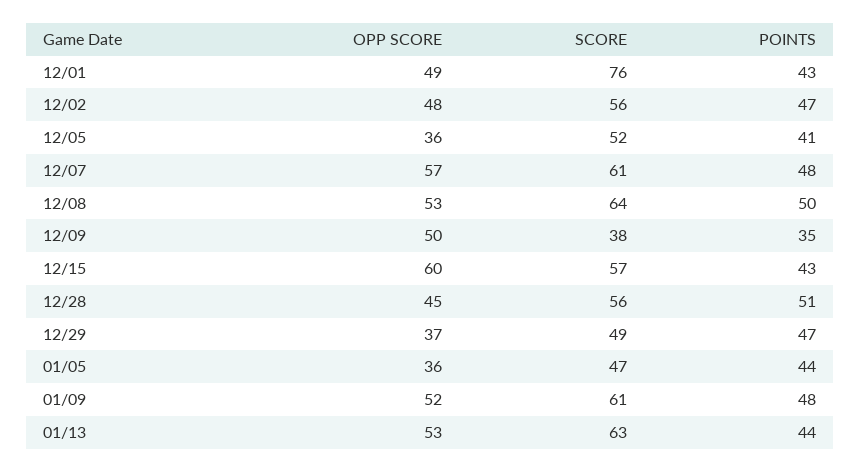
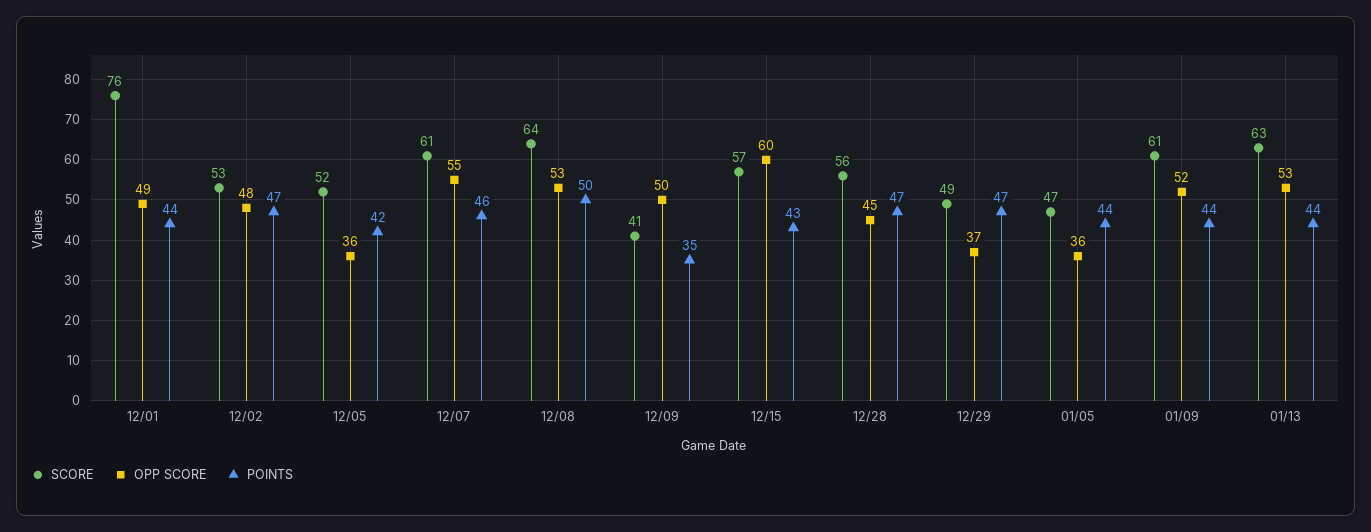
  {
    "OPP SCORE": {
      "12/01": 49,
      "12/02": 48,
      "12/05": 36,
-     "12/07": 57,
+     "12/07": 55,
      "12/08": 53,
      "12/09": 50,
      "12/15": 60,
      "12/28": 45,
      "12/29": 37,
      "01/05": 36,
      "01/09": 52,
      "01/13": 53
    },
    "SCORE": {
      "12/01": 76,
-     "12/02": 56,
+     "12/02": 53,
      "12/05": 52,
      "12/07": 61,
      "12/08": 64,
-     "12/09": 38,
+     "12/09": 41,
      "12/15": 57,
      "12/28": 56,
      "12/29": 49,
      "01/05": 47,
      "01/09": 61,
      "01/13": 63
    },
    "POINTS": {
-     "12/01": 43,
+     "12/01": 44,
      "12/02": 47,
-     "12/05": 41,
+     "12/05": 42,
-     "12/07": 48,
+     "12/07": 46,
      "12/08": 50,
      "12/09": 35,
      "12/15": 43,
-     "12/28": 51,
+     "12/28": 47,
      "12/29": 47,
      "01/05": 44,
-     "01/09": 48,
+     "01/09": 44,
      "01/13": 44
    }
  }

